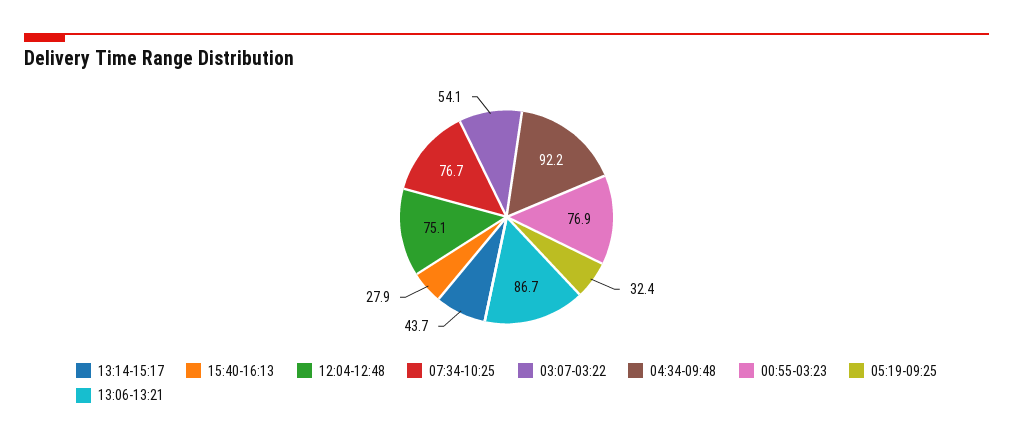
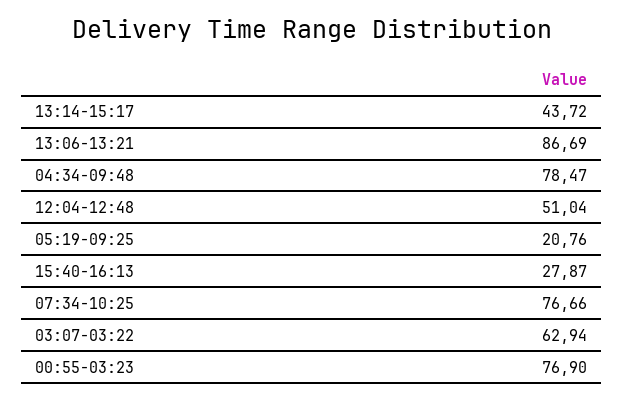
  {
    "13:14-15:17": 43.72,
    "15:40-16:13": 27.87,
-   "12:04-12:48": 75.1,
+   "12:04-12:48": 51.04,
    "07:34-10:25": 76.66,
-   "03:07-03:22": 54.1,
+   "03:07-03:22": 62.94,
-   "04:34-09:48": 92.2,
+   "04:34-09:48": 78.47,
    "00:55-03:23": 76.9,
-   "05:19-09:25": 32.4,
+   "05:19-09:25": 20.76,
    "13:06-13:21": 86.69
  }

